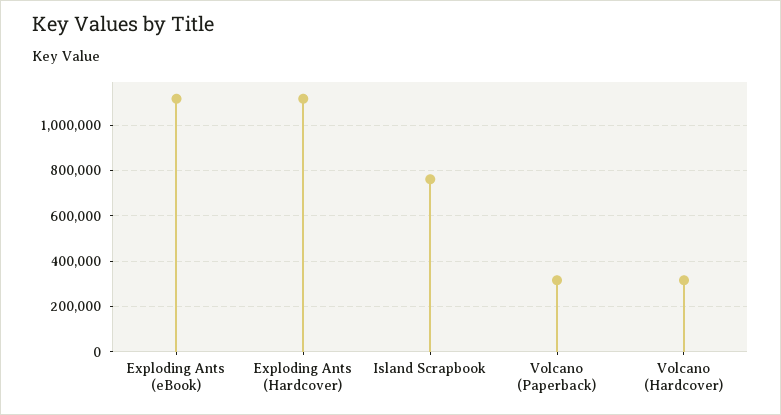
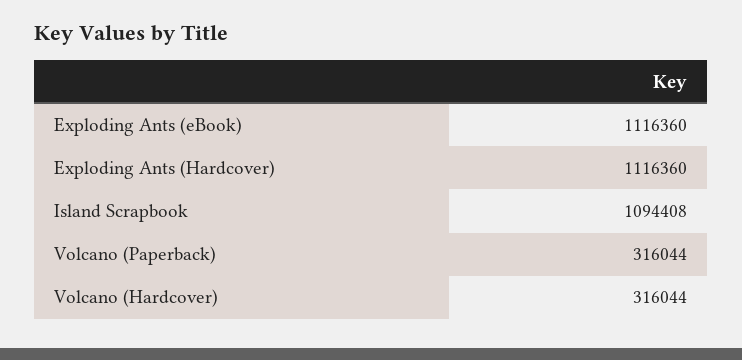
  {
    "Exploding Ants (eBook)": 1116360,
    "Exploding Ants (Hardcover)": 1116360,
-   "Island Scrapbook": 750000,
+   "Island Scrapbook": 1094408,
    "Volcano (Paperback)": 316044,
    "Volcano (Hardcover)": 316044
  }

